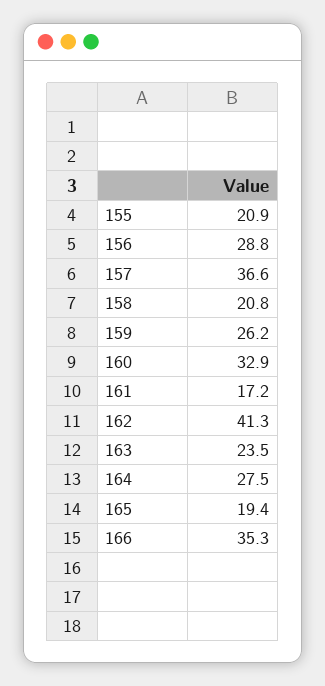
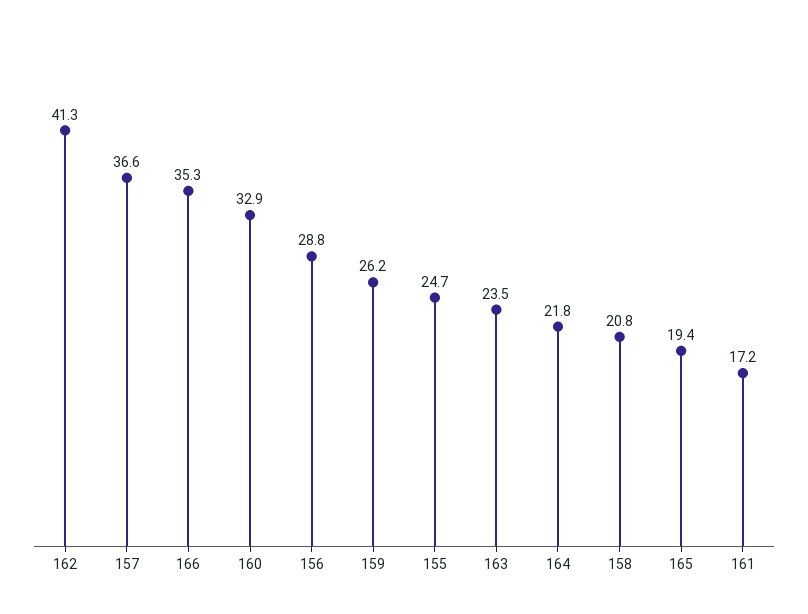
  {
-   "155": 20.9,
+   "155": 24.7,
    "156": 28.8,
    "157": 36.6,
    "158": 20.8,
    "159": 26.2,
    "160": 32.9,
    "161": 17.2,
    "162": 41.3,
    "163": 23.5,
-   "164": 27.5,
+   "164": 21.8,
    "165": 19.4,
    "166": 35.3
  }

